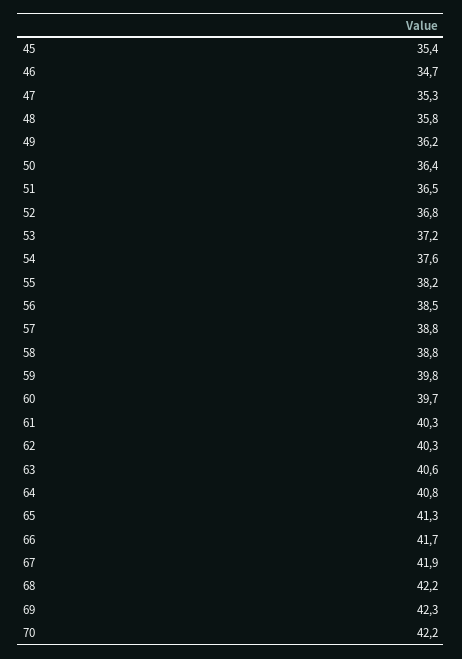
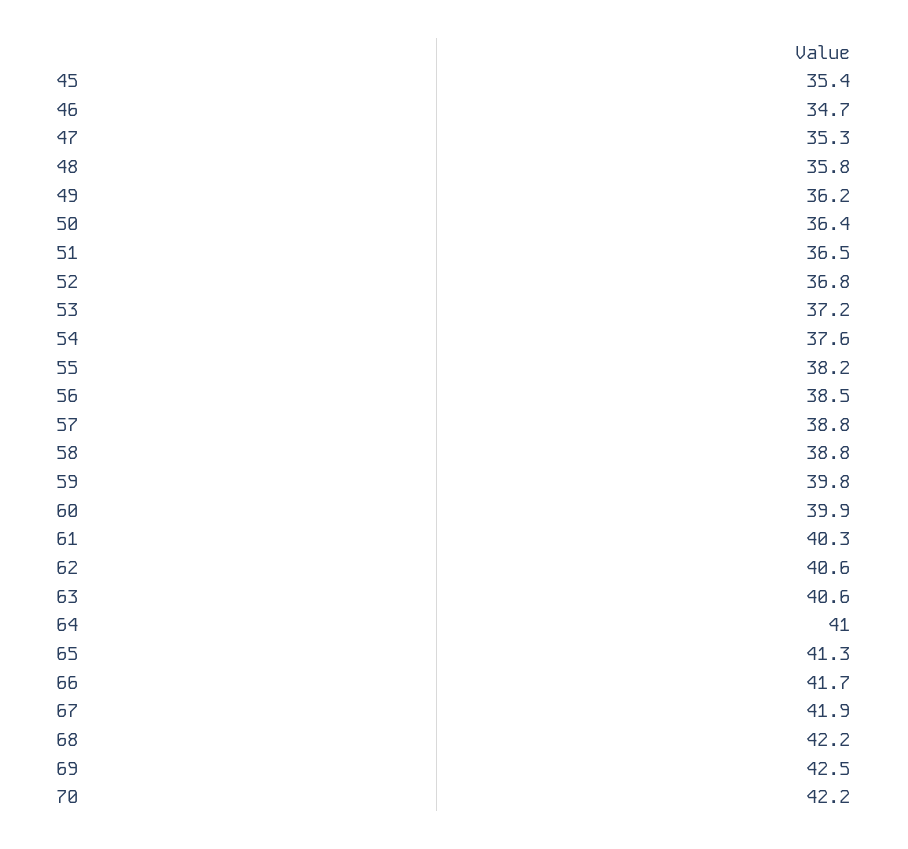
  {
    "45": 35.4,
    "46": 34.7,
    "47": 35.3,
    "48": 35.8,
    "49": 36.2,
    "50": 36.4,
    "51": 36.5,
    "52": 36.8,
    "53": 37.2,
    "54": 37.6,
    "55": 38.2,
    "56": 38.5,
    "57": 38.8,
    "58": 38.8,
    "59": 39.8,
-   "60": 39.7,
+   "60": 39.9,
    "61": 40.3,
-   "62": 40.3,
+   "62": 40.6,
    "63": 40.6,
-   "64": 40.8,
+   "64": 41,
    "65": 41.3,
    "66": 41.7,
    "67": 41.9,
    "68": 42.2,
-   "69": 42.3,
+   "69": 42.5,
    "70": 42.2
  }

